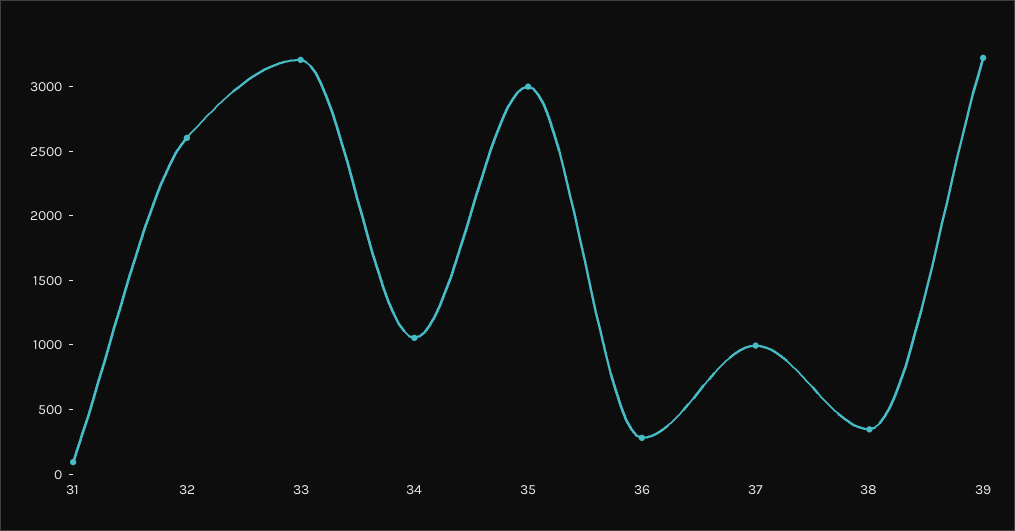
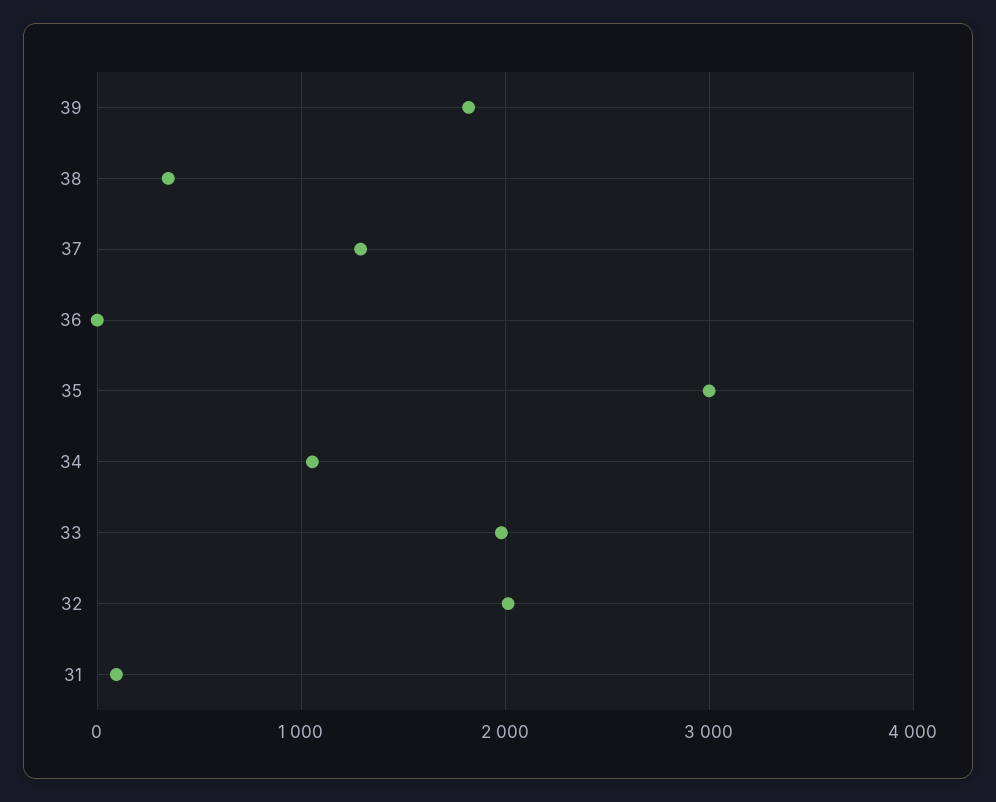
  {
    "31": 100,
-   "32": 2600,
+   "32": 2000,
-   "33": 3200,
+   "33": 2000,
    "34": 1100,
    "35": 3000,
-   "36": 300,
+   "36": 0,
-   "37": 1000,
+   "37": 1300,
    "38": 300,
-   "39": 3200
+   "39": 1800
  }

